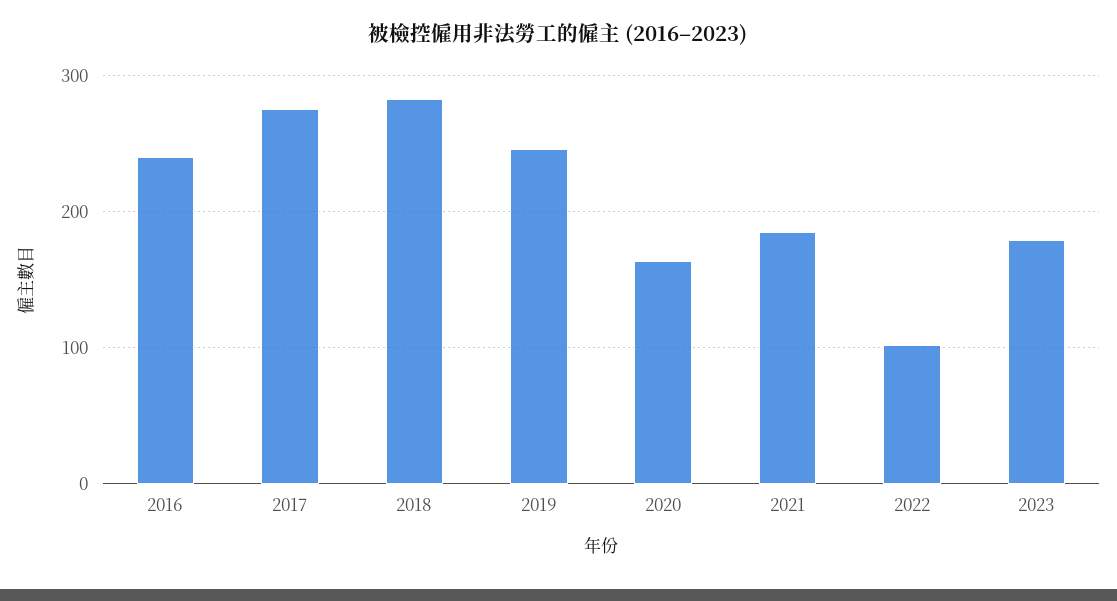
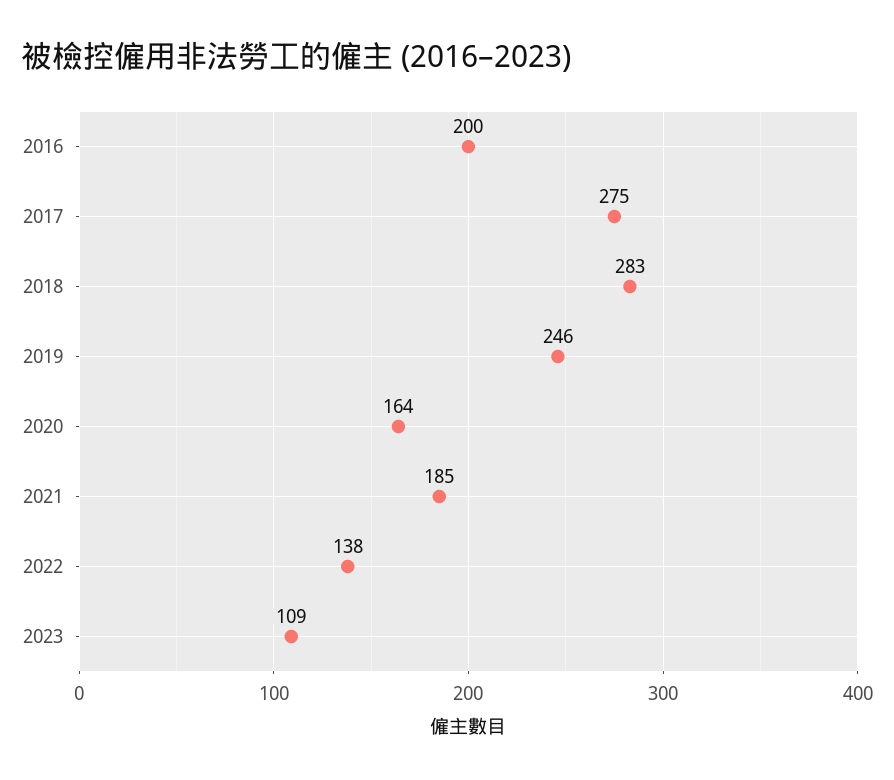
  {
-   "2016": 240,
+   "2016": 200,
    "2017": 275,
    "2018": 283,
    "2019": 246,
    "2020": 164,
    "2021": 185,
-   "2022": 100,
+   "2022": 138,
-   "2023": 180
+   "2023": 109
  }

